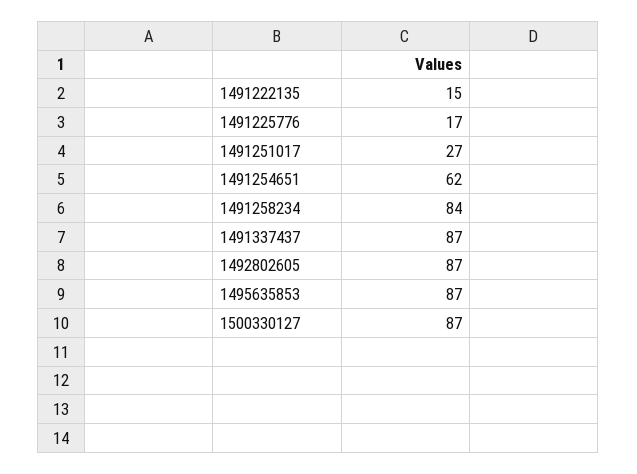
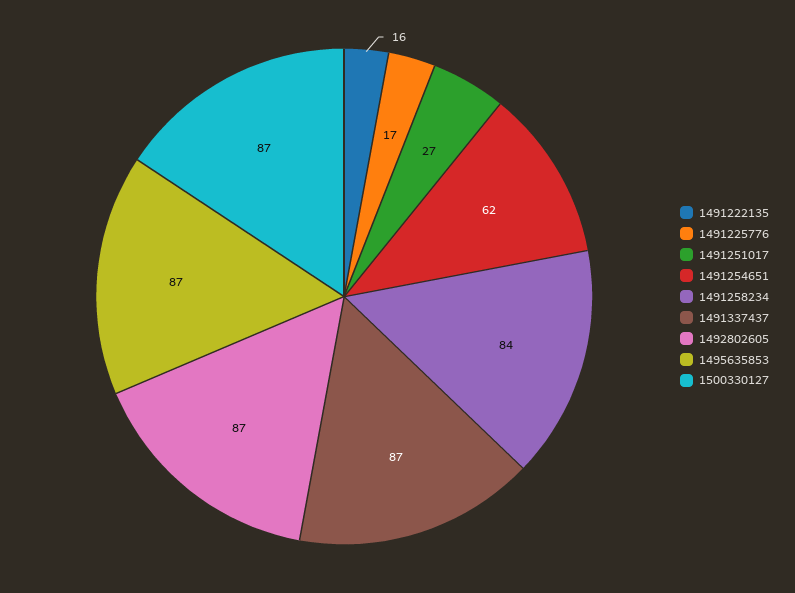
  {
-   "1491222135": 15,
+   "1491222135": 16,
    "1491225776": 17,
    "1491251017": 27,
    "1491254651": 62,
    "1491258234": 84,
    "1491337437": 87,
    "1492802605": 87,
    "1495635853": 87,
    "1500330127": 87
  }

